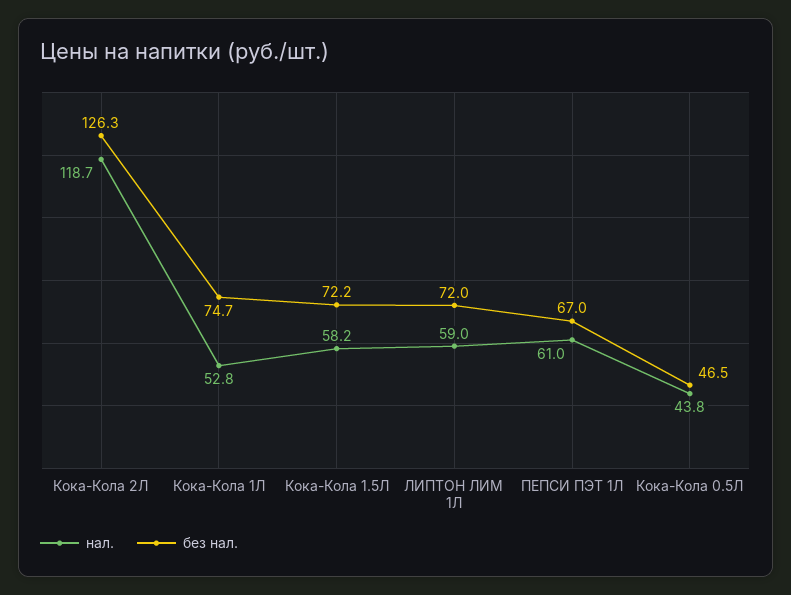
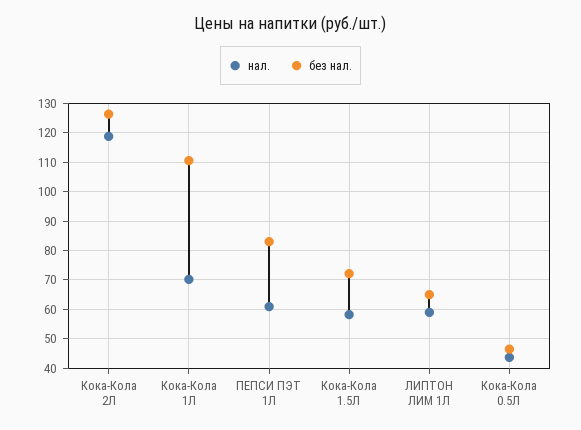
  {
    "нал.": {
      "Кока-Кола 2Л": 118.7,
-     "Кока-Кола 1Л": 52.8,
+     "Кока-Кола 1Л": 70,
      "Кока-Кола 1.5Л": 58.2,
      "ЛИПТОН ЛИМ 1Л": 59,
      "ПЕПСИ ПЭТ 1Л": 61,
      "Кока-Кола 0.5Л": 43.8
    },
    "без нал.": {
      "Кока-Кола 2Л": 126.3,
-     "Кока-Кола 1Л": 74.7,
+     "Кока-Кола 1Л": 110,
      "Кока-Кола 1.5Л": 72.2,
-     "ЛИПТОН ЛИМ 1Л": 72,
+     "ЛИПТОН ЛИМ 1Л": 65,
-     "ПЕПСИ ПЭТ 1Л": 67,
+     "ПЕПСИ ПЭТ 1Л": 82.5,
      "Кока-Кола 0.5Л": 46.5
    }
  }

